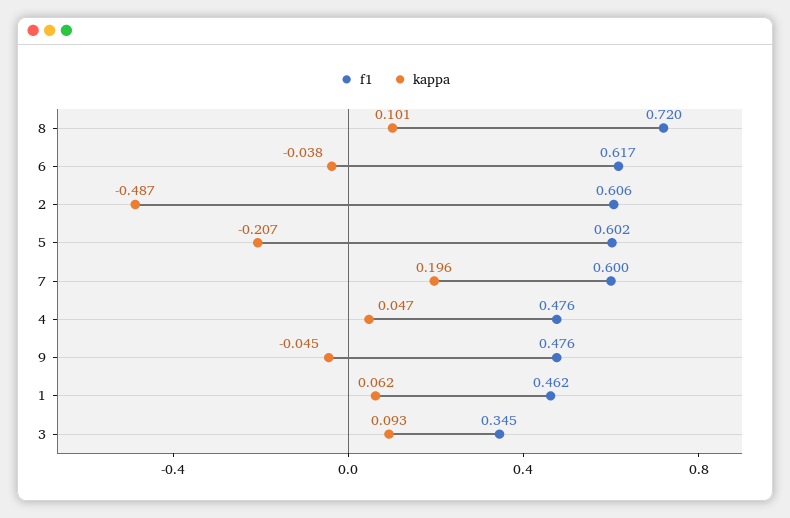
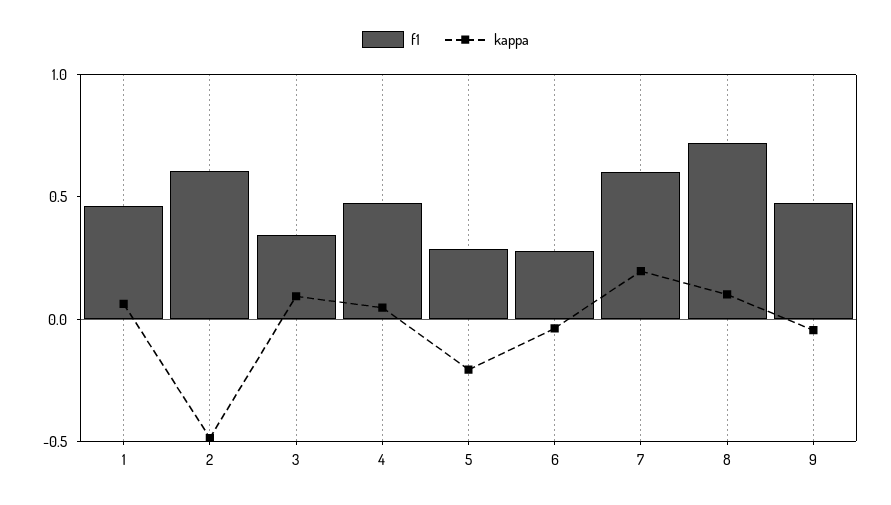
  {
    "f1": {
      "8": 0.72,
-     "6": 0.617,
+     "6": 0.3,
      "2": 0.606,
-     "5": 0.602,
+     "5": 0.3,
      "7": 0.6,
      "4": 0.476,
      "9": 0.476,
      "1": 0.462,
      "3": 0.345
    },
    "kappa": {
      "8": 0.101,
      "6": -0.038,
      "2": -0.487,
      "5": -0.207,
      "7": 0.196,
      "4": 0.047,
      "9": -0.045,
      "1": 0.062,
      "3": 0.093
    }
  }

